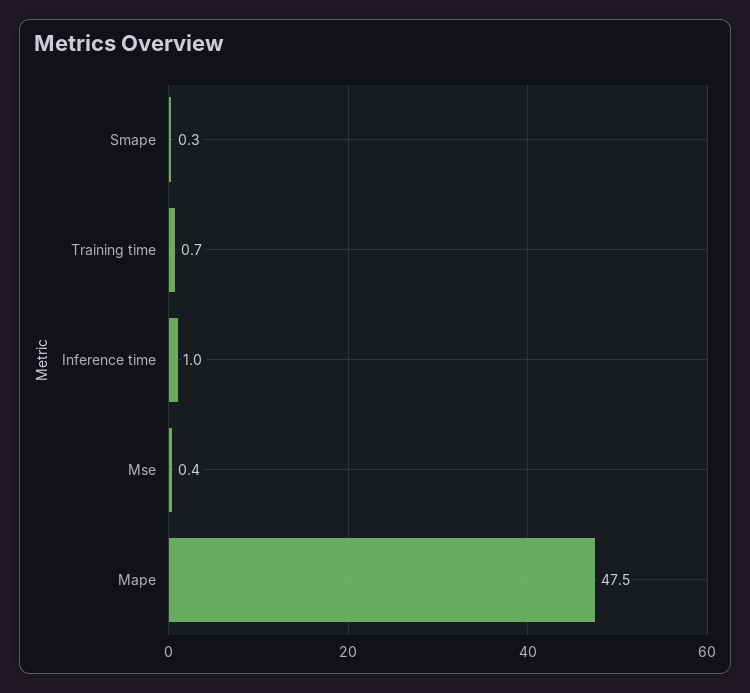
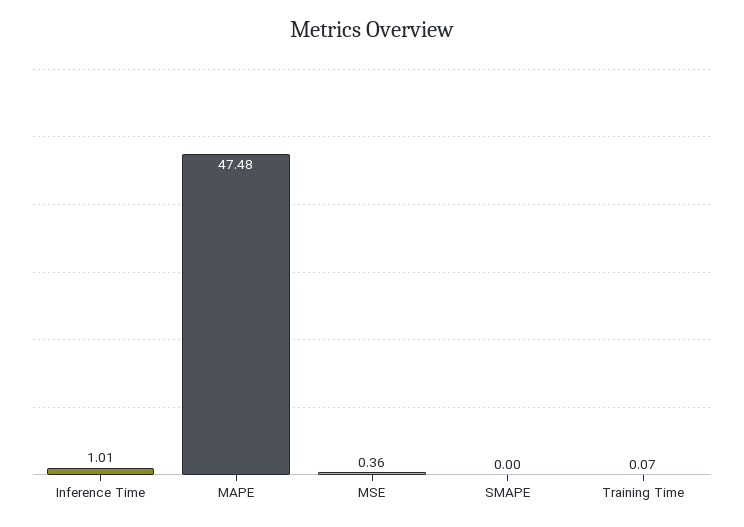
  {
-   "Smape": 0.3,
+   "Smape": 0,
-   "Training time": 0.7,
+   "Training time": 0.07,
    "Inference time": 1.01,
    "Mse": 0.36,
    "Mape": 47.48
  }

